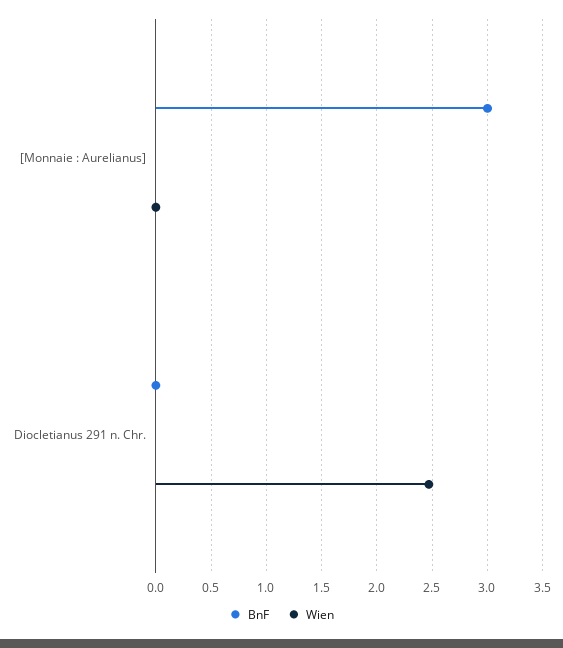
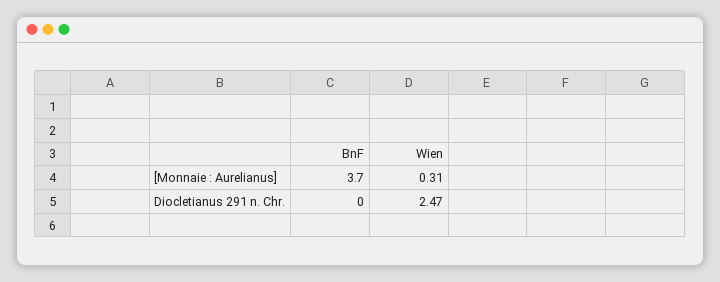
  {
    "BnF": {
-     "[Monnaie : Aurelianus]": 3,
+     "[Monnaie : Aurelianus]": 3.7,
      "Diocletianus 291 n. Chr.": 0
    },
    "Wien": {
-     "[Monnaie : Aurelianus]": 0,
+     "[Monnaie : Aurelianus]": 0.31,
      "Diocletianus 291 n. Chr.": 2.47
    }
  }

